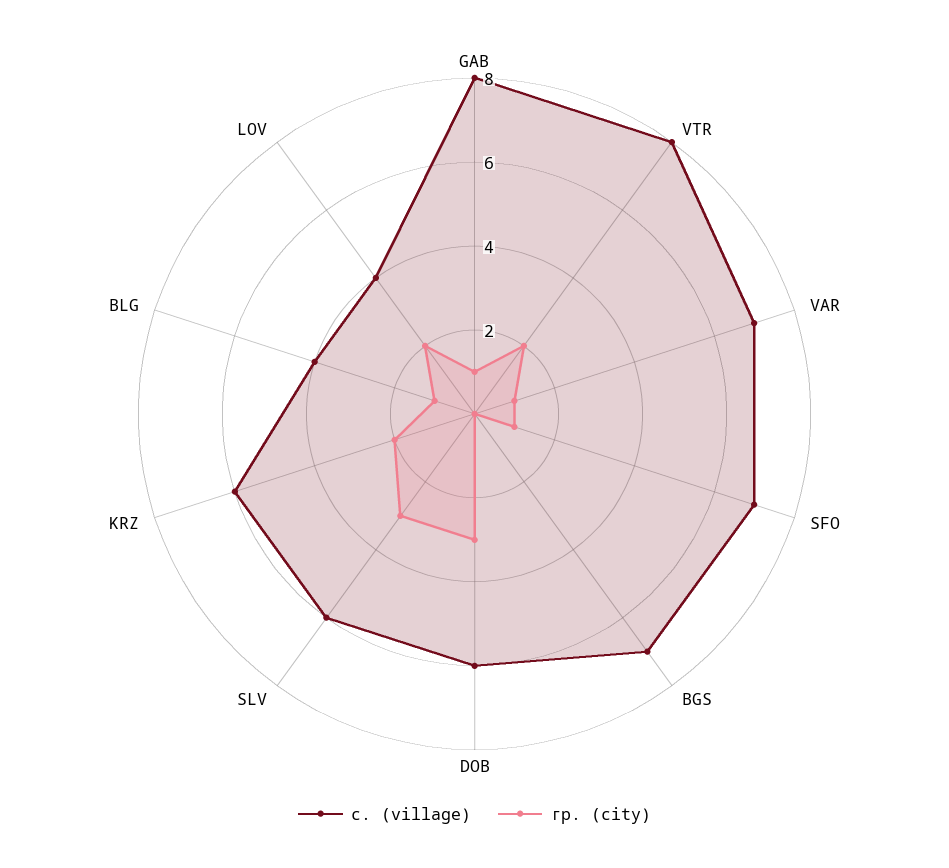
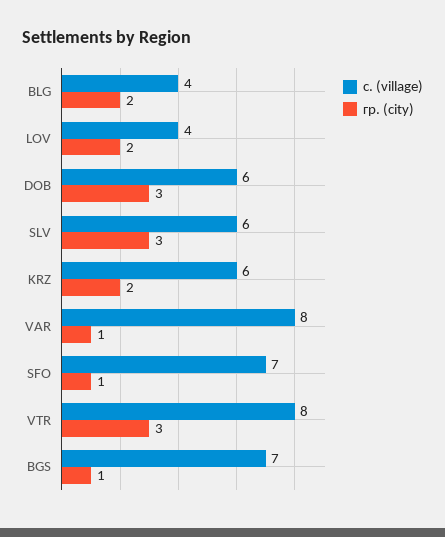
  {
    "с. (village)": {
-     "GAB": 8,
      "VTR": 8,
-     "VAR": 7,
+     "VAR": 8,
      "SFO": 7,
      "BGS": 7,
      "DOB": 6,
      "SLV": 6,
      "KRZ": 6,
      "BLG": 4,
      "LOV": 4
    },
    "гр. (city)": {
-     "GAB": 1,
-     "VTR": 2,
+     "VTR": 3,
      "VAR": 1,
      "SFO": 1,
-     "BGS": 0,
+     "BGS": 1,
      "DOB": 3,
      "SLV": 3,
      "KRZ": 2,
-     "BLG": 1,
+     "BLG": 2,
      "LOV": 2
    }
  }

